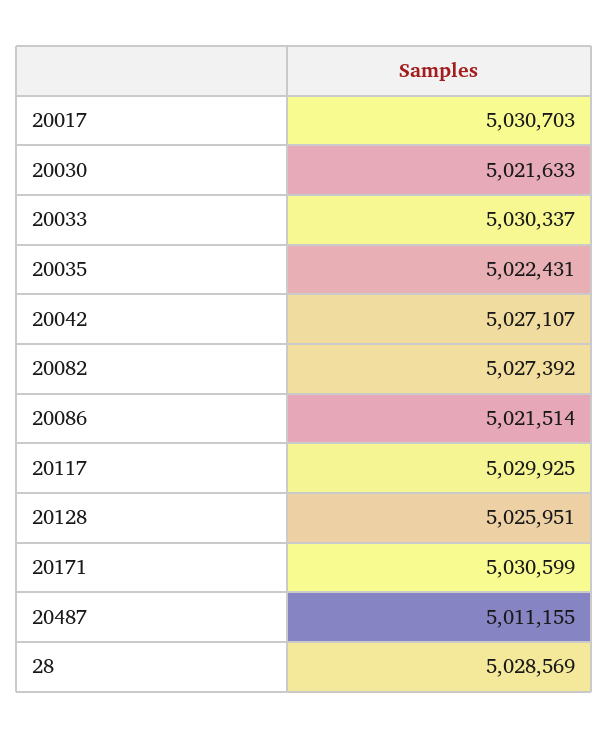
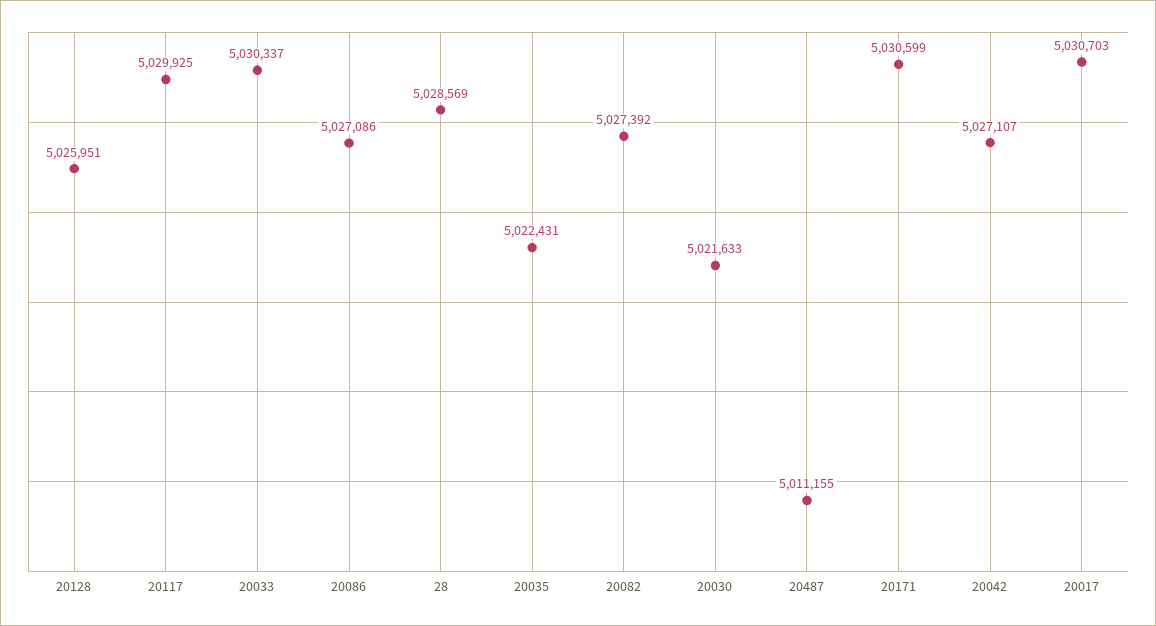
  {
    "20017": 5030703,
    "20030": 5021633,
    "20033": 5030337,
    "20035": 5022431,
    "20042": 5027107,
    "20082": 5027392,
-   "20086": 5021514,
+   "20086": 5027086,
    "20117": 5029925,
    "20128": 5025951,
    "20171": 5030599,
    "20487": 5011155,
    "28": 5028569
  }

